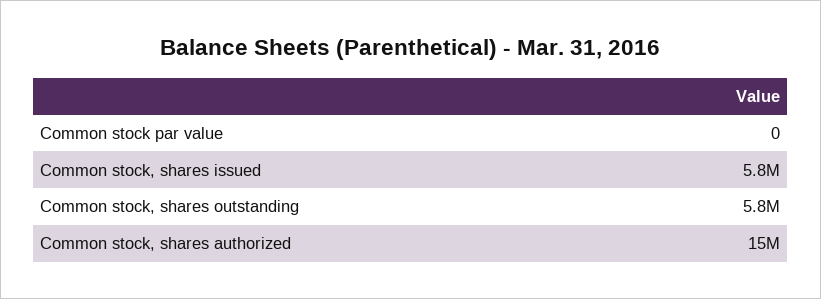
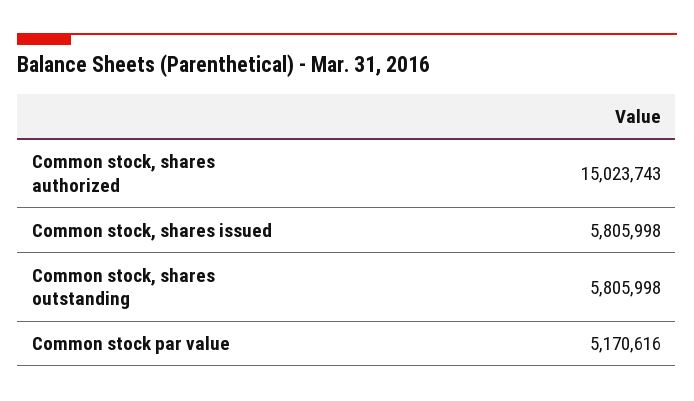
  {
-   "Common stock par value": 0,
+   "Common stock par value": 5170616,
    "Common stock, shares issued": 5805998,
    "Common stock, shares outstanding": 5805998,
    "Common stock, shares authorized": 15023743
  }

